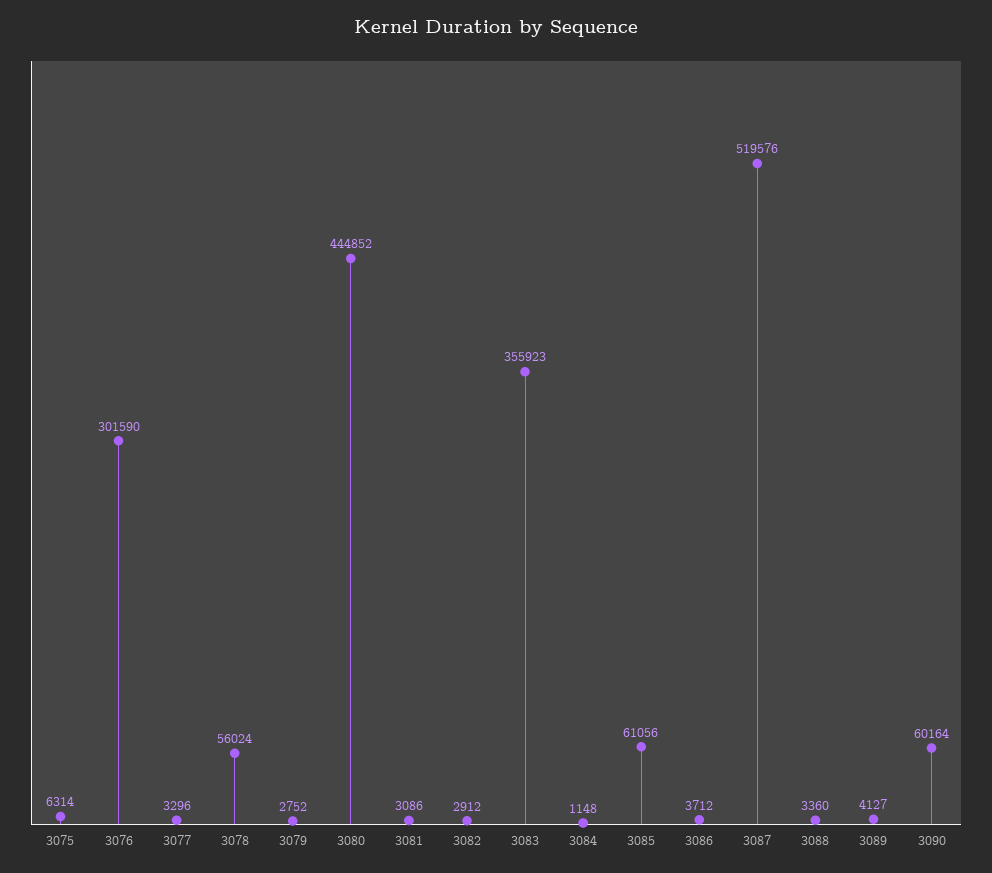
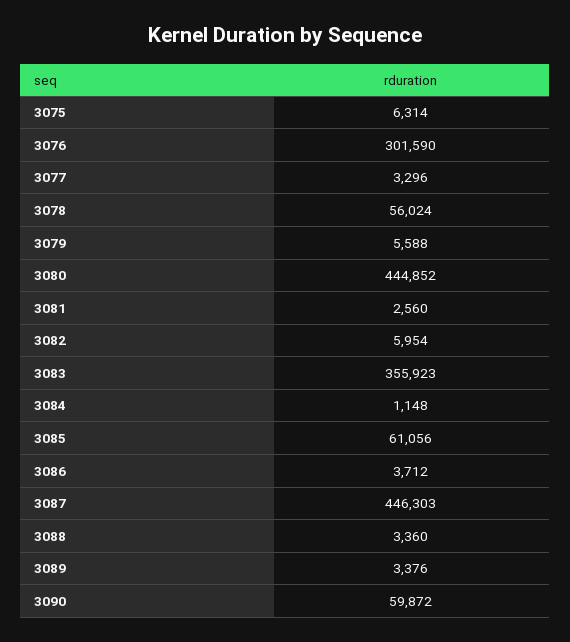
  {
    "3075": 6314,
    "3076": 301590,
    "3077": 3296,
    "3078": 56024,
-   "3079": 2752,
+   "3079": 5588,
    "3080": 444852,
-   "3081": 3086,
+   "3081": 2560,
-   "3082": 2912,
+   "3082": 5954,
    "3083": 355923,
    "3084": 1148,
    "3085": 61056,
    "3086": 3712,
-   "3087": 519576,
+   "3087": 446303,
    "3088": 3360,
-   "3089": 4127,
+   "3089": 3376,
-   "3090": 60164
+   "3090": 59872
  }

